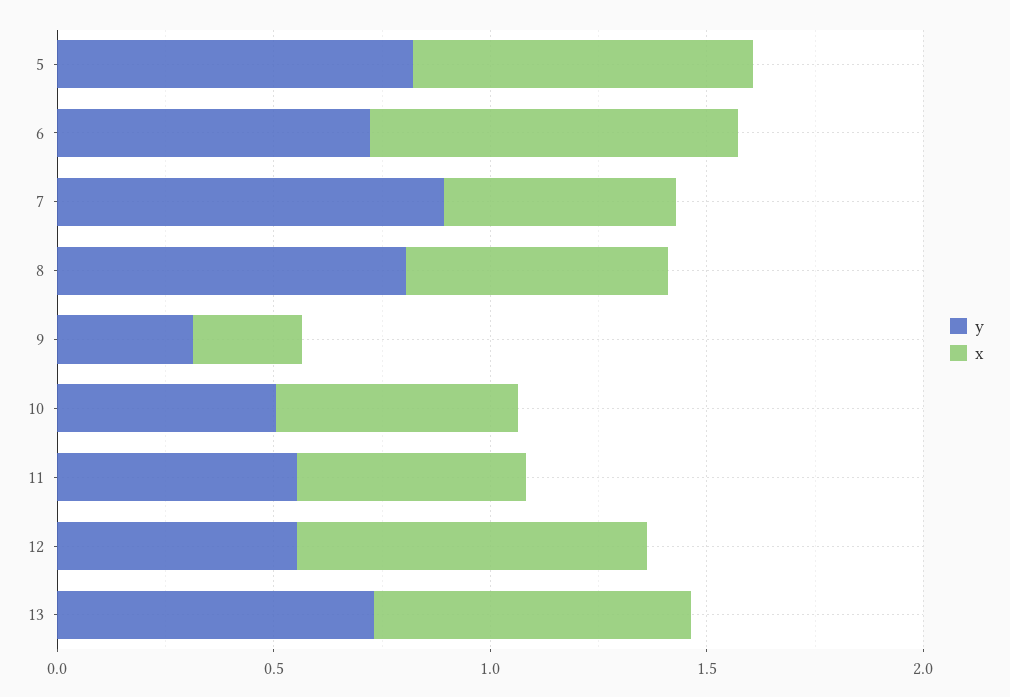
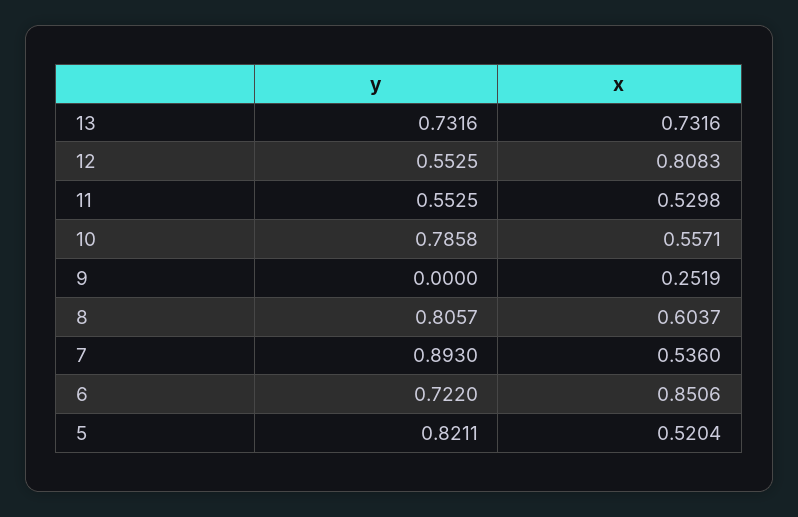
  {
    "y": {
      "5": 0.8211,
      "6": 0.722,
      "7": 0.893,
      "8": 0.8057,
-     "9": 0.3,
+     "9": 0,
-     "10": 0.5,
+     "10": 0.7858,
      "11": 0.5525,
      "12": 0.5525,
      "13": 0.7316
    },
    "x": {
-     "5": 0.8,
+     "5": 0.5204,
      "6": 0.8506,
      "7": 0.536,
      "8": 0.6037,
      "9": 0.2519,
      "10": 0.5571,
      "11": 0.5298,
      "12": 0.8083,
      "13": 0.7316
    }
  }

